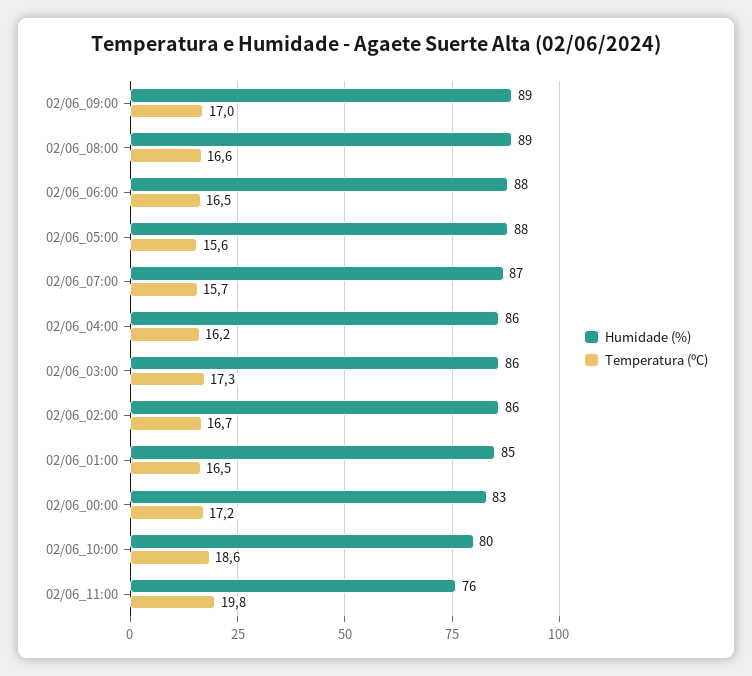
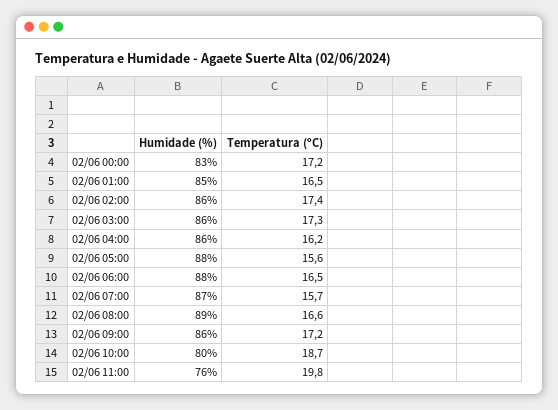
  {
    "Humidade (%)": {
-     "02/06_09:00": 89,
+     "02/06_09:00": 86,
      "02/06_08:00": 89,
      "02/06_06:00": 88,
      "02/06_05:00": 88,
      "02/06_07:00": 87,
      "02/06_04:00": 86,
      "02/06_03:00": 86,
      "02/06_02:00": 86,
      "02/06_01:00": 85,
      "02/06_00:00": 83,
      "02/06_10:00": 80,
      "02/06_11:00": 76
    },
    "Temperatura (ºC)": {
-     "02/06_09:00": 17,
+     "02/06_09:00": 17.2,
      "02/06_08:00": 16.6,
      "02/06_06:00": 16.5,
      "02/06_05:00": 15.6,
      "02/06_07:00": 15.7,
      "02/06_04:00": 16.2,
      "02/06_03:00": 17.3,
-     "02/06_02:00": 16.7,
+     "02/06_02:00": 17.4,
      "02/06_01:00": 16.5,
      "02/06_00:00": 17.2,
-     "02/06_10:00": 18.6,
+     "02/06_10:00": 18.7,
      "02/06_11:00": 19.8
    }
  }

